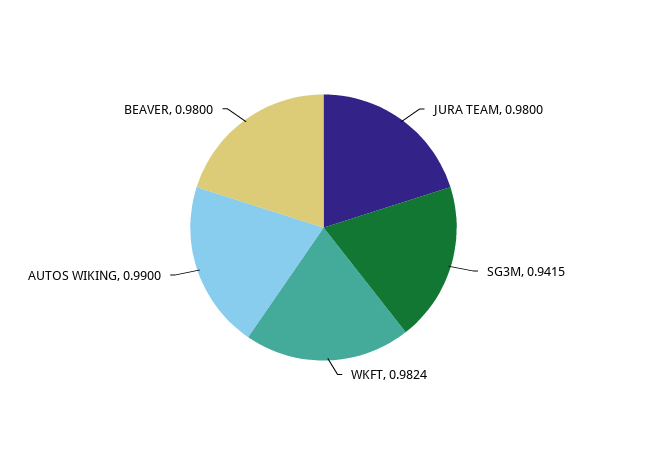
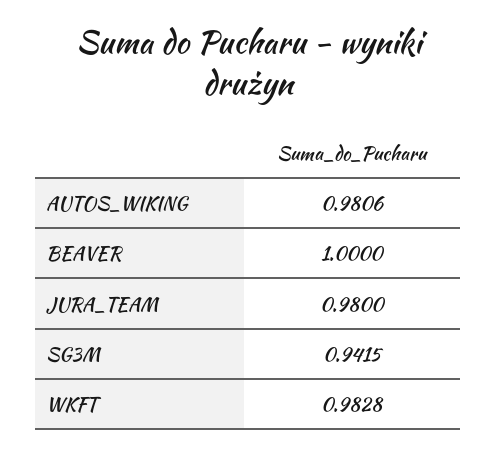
  {
    "JURA TEAM": 0.98,
    "SG3M": 0.9415,
-   "WKFT": 0.9824,
+   "WKFT": 0.9828,
-   "AUTOS WIKING": 0.99,
+   "AUTOS WIKING": 0.9806,
-   "BEAVER": 0.98
+   "BEAVER": 1
  }

